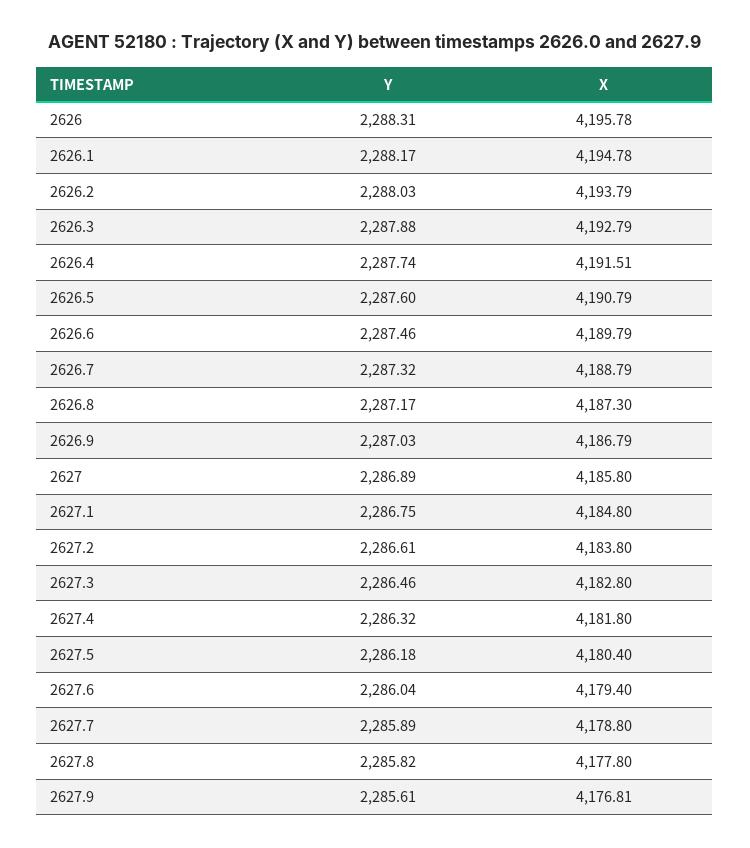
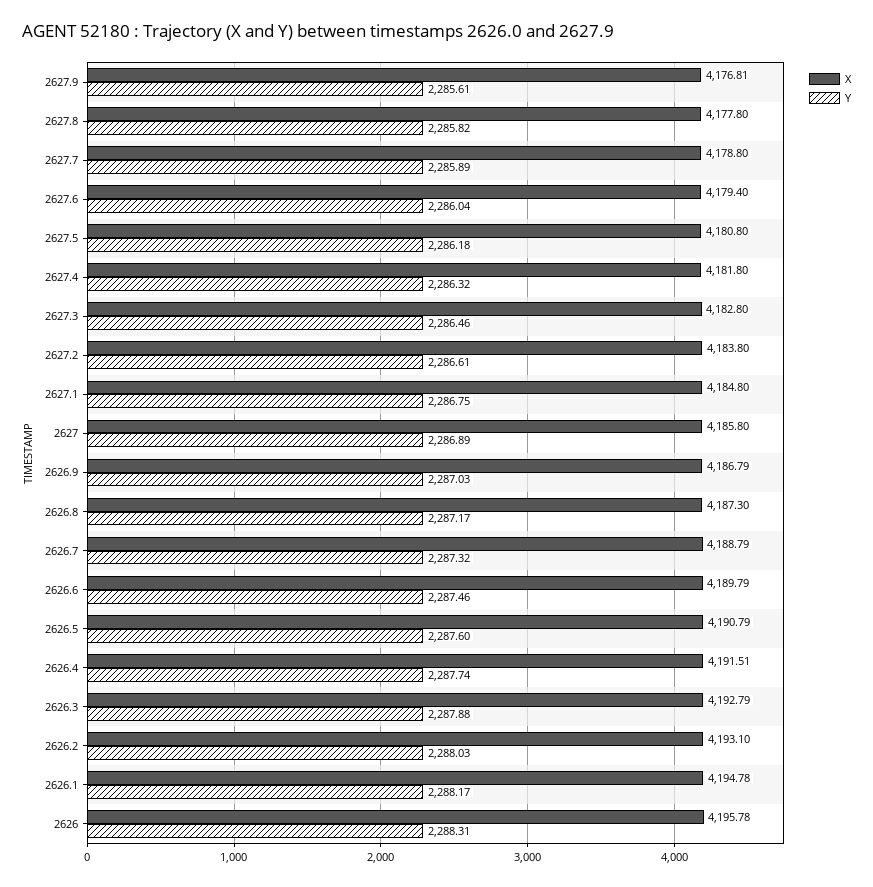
  {
    "Y": {
      "2626": 2288.31,
      "2626.1": 2288.17,
      "2626.2": 2288.03,
      "2626.3": 2287.88,
      "2626.4": 2287.74,
      "2626.5": 2287.6,
      "2626.6": 2287.46,
      "2626.7": 2287.32,
      "2626.8": 2287.17,
      "2626.9": 2287.03,
      "2627": 2286.89,
      "2627.1": 2286.75,
      "2627.2": 2286.61,
      "2627.3": 2286.46,
      "2627.4": 2286.32,
      "2627.5": 2286.18,
      "2627.6": 2286.04,
      "2627.7": 2285.89,
      "2627.8": 2285.82,
      "2627.9": 2285.61
    },
    "X": {
      "2626": 4195.78,
      "2626.1": 4194.78,
-     "2626.2": 4193.79,
+     "2626.2": 4193.1,
      "2626.3": 4192.79,
      "2626.4": 4191.51,
      "2626.5": 4190.79,
      "2626.6": 4189.79,
      "2626.7": 4188.79,
      "2626.8": 4187.3,
      "2626.9": 4186.79,
      "2627": 4185.8,
      "2627.1": 4184.8,
      "2627.2": 4183.8,
      "2627.3": 4182.8,
      "2627.4": 4181.8,
-     "2627.5": 4180.4,
+     "2627.5": 4180.8,
      "2627.6": 4179.4,
      "2627.7": 4178.8,
      "2627.8": 4177.8,
      "2627.9": 4176.81
    }
  }

